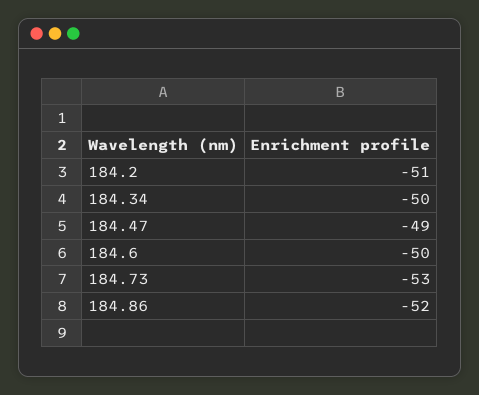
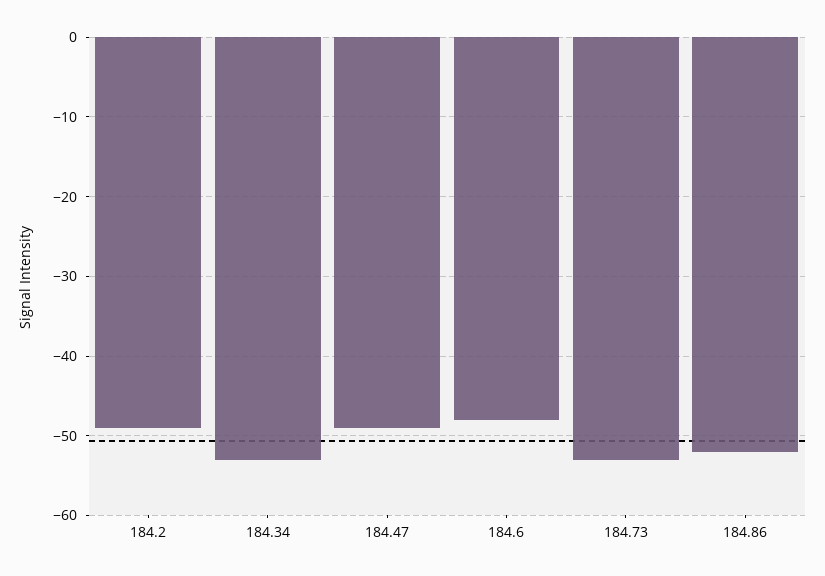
  {
-   "184.2": -51,
+   "184.2": -49,
-   "184.34": -50,
+   "184.34": -53,
    "184.47": -49,
-   "184.6": -50,
+   "184.6": -48,
    "184.73": -53,
    "184.86": -52
  }

